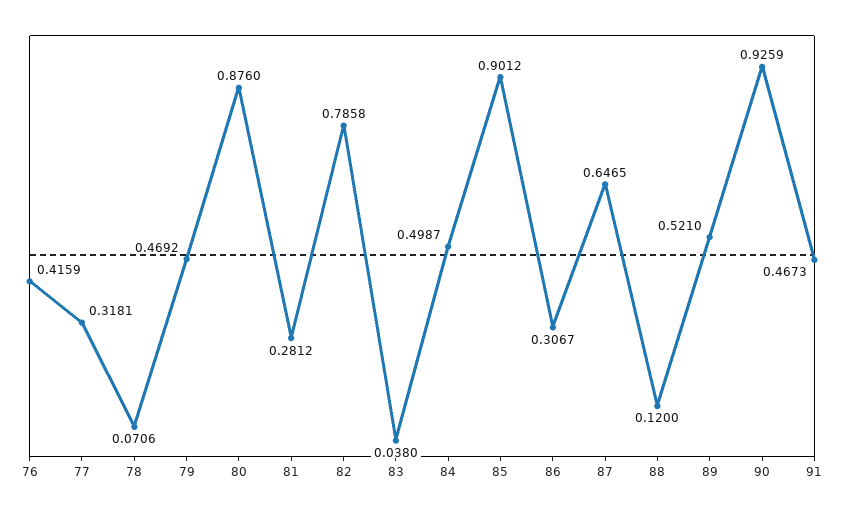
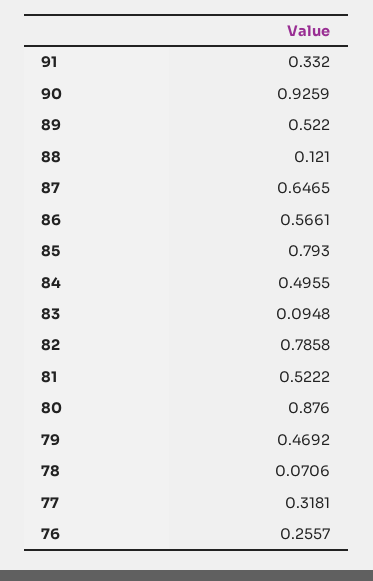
  {
-   "76": 0.4159,
+   "76": 0.2557,
    "77": 0.3181,
    "78": 0.0706,
    "79": 0.4692,
    "80": 0.876,
-   "81": 0.2812,
+   "81": 0.5222,
    "82": 0.7858,
-   "83": 0.038,
+   "83": 0.0948,
-   "84": 0.4987,
+   "84": 0.4955,
-   "85": 0.9012,
+   "85": 0.793,
-   "86": 0.3067,
+   "86": 0.5661,
    "87": 0.6465,
-   "88": 0.12,
+   "88": 0.121,
-   "89": 0.521,
+   "89": 0.522,
    "90": 0.9259,
-   "91": 0.4673
+   "91": 0.332
  }

